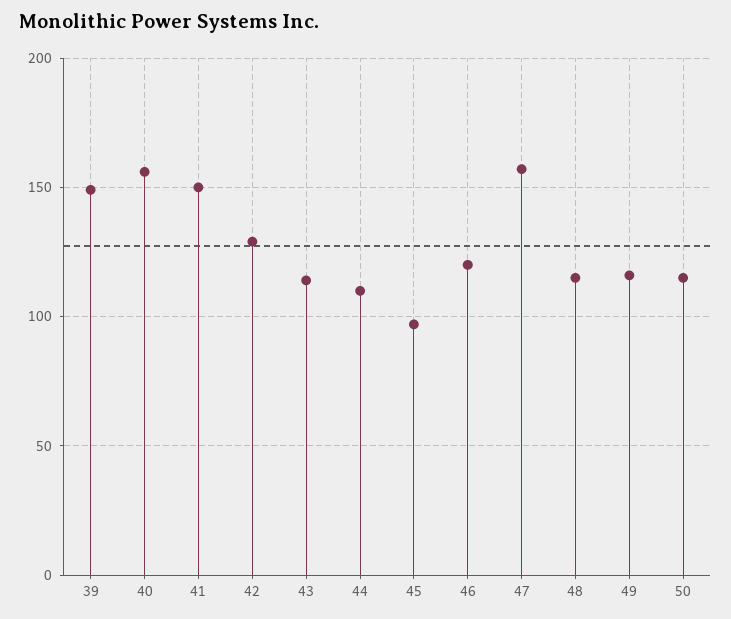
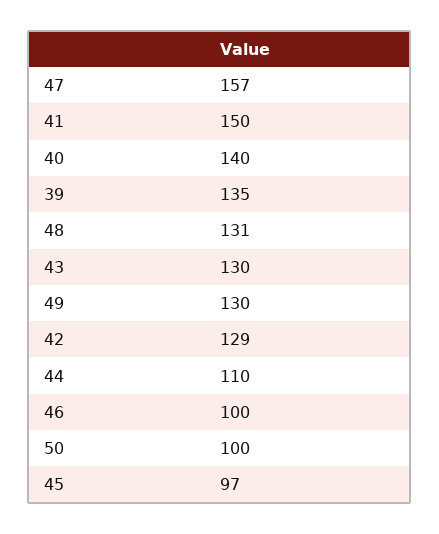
  {
-   "39": 150,
+   "39": 135,
-   "40": 155,
+   "40": 140,
    "41": 150,
    "42": 129,
-   "43": 115,
+   "43": 130,
    "44": 110,
    "45": 97,
-   "46": 120,
+   "46": 100,
    "47": 157,
-   "48": 115,
+   "48": 131,
-   "49": 115,
+   "49": 130,
-   "50": 115
+   "50": 100
  }

